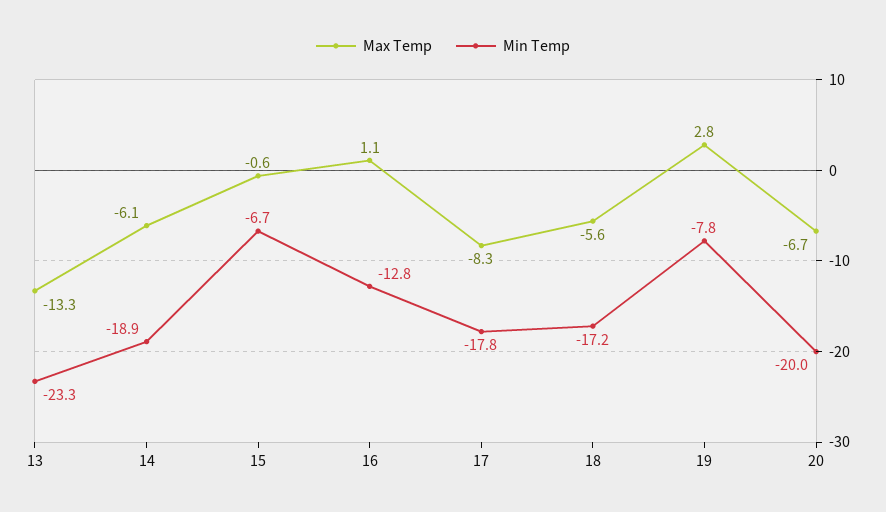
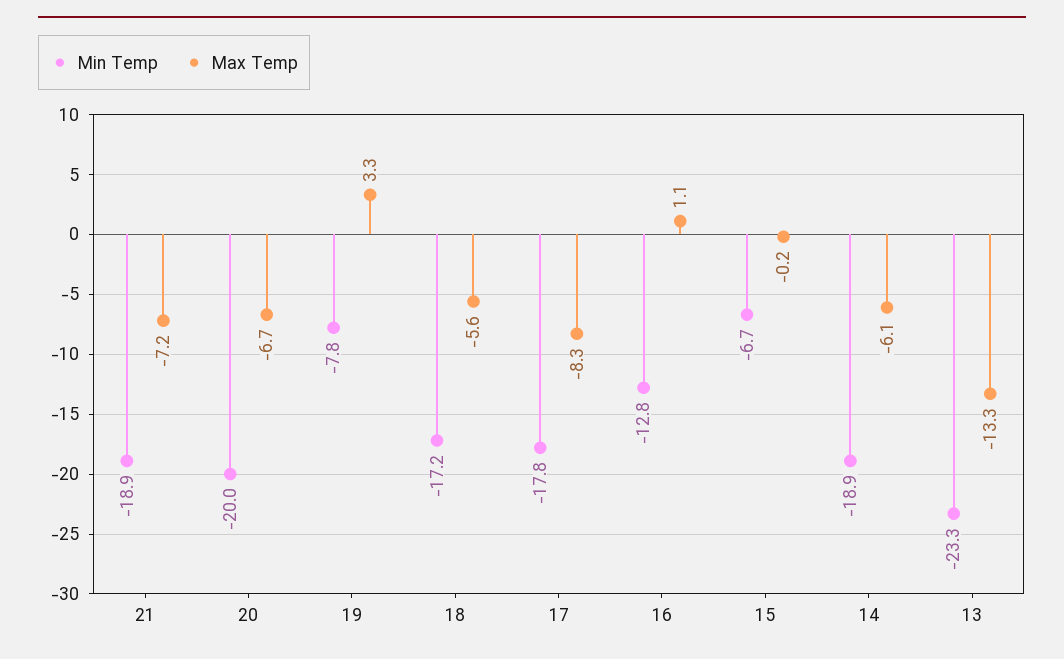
  {
    "Max Temp": {
      "13": -13.3,
      "14": -6.1,
-     "15": -0.6,
+     "15": -0.2,
      "16": 1.1,
      "17": -8.3,
      "18": -5.6,
-     "19": 2.8,
+     "19": 3.3,
-     "20": -6.7
+     "20": -6.7,
+     "21": -7.2
    },
    "Min Temp": {
      "13": -23.3,
      "14": -18.9,
      "15": -6.7,
      "16": -12.8,
      "17": -17.8,
      "18": -17.2,
      "19": -7.8,
-     "20": -20
+     "20": -20,
+     "21": -18.9
    }
  }

